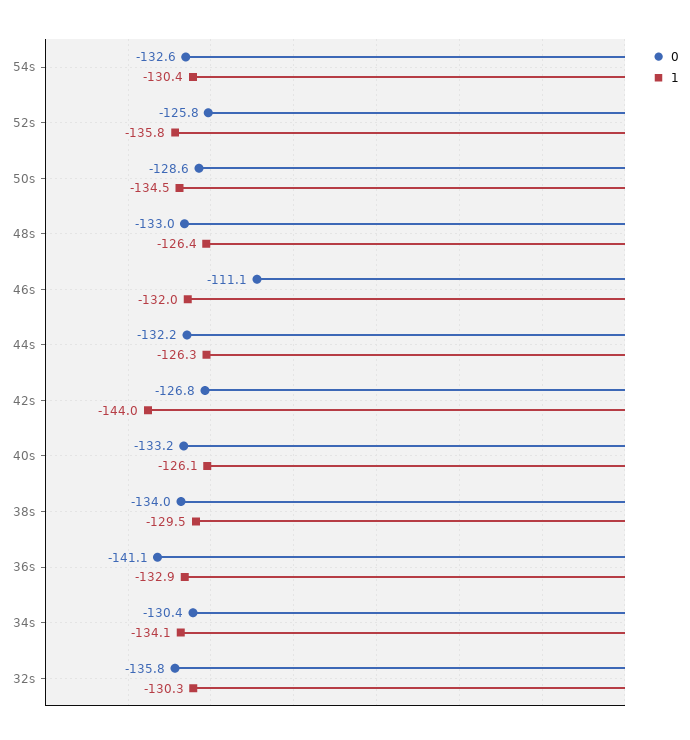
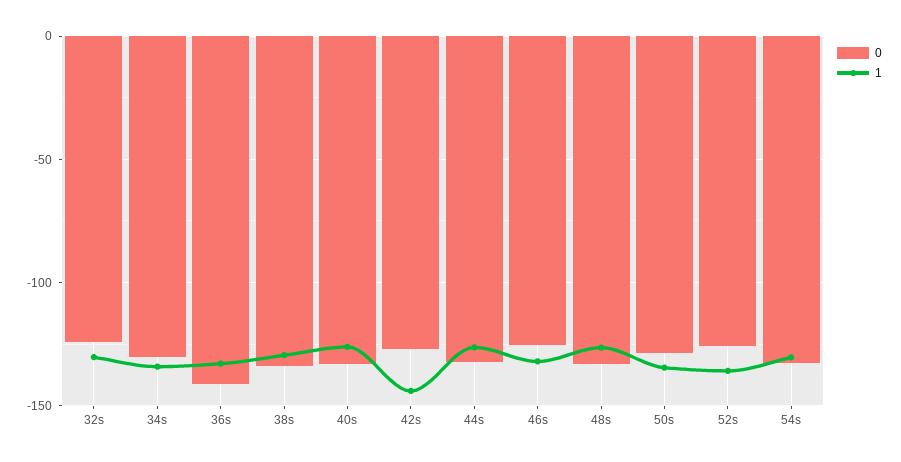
  {
    "0": {
      "54s": -132.6,
      "52s": -125.8,
      "50s": -128.6,
      "48s": -133,
-     "46s": -111.1,
+     "46s": -125,
      "44s": -132.2,
      "42s": -126.8,
      "40s": -133.2,
      "38s": -134,
      "36s": -141.1,
      "34s": -130.4,
-     "32s": -135.8
+     "32s": -125
    },
    "1": {
      "54s": -130.4,
      "52s": -135.8,
      "50s": -134.5,
      "48s": -126.4,
      "46s": -132,
      "44s": -126.3,
      "42s": -144,
      "40s": -126.1,
      "38s": -129.5,
      "36s": -132.9,
      "34s": -134.1,
      "32s": -130.3
    }
  }

